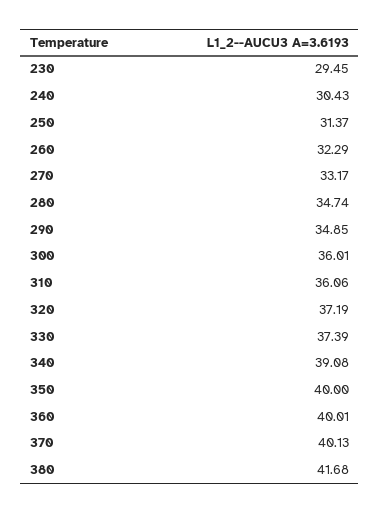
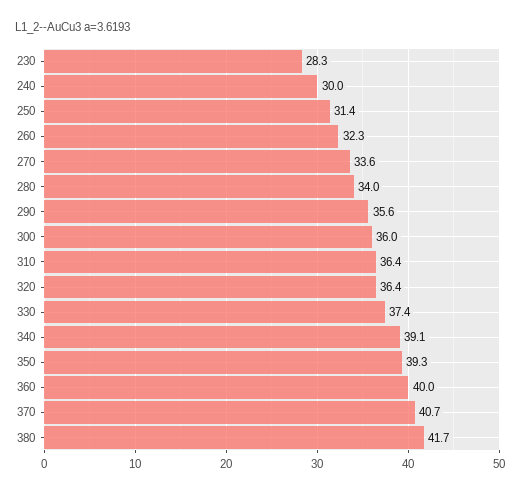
  {
-   "230": 29.45,
+   "230": 28.3,
-   "240": 30.43,
+   "240": 30,
    "250": 31.37,
    "260": 32.29,
-   "270": 33.17,
+   "270": 33.6,
-   "280": 34.74,
+   "280": 34,
-   "290": 34.85,
+   "290": 35.6,
    "300": 36.01,
-   "310": 36.06,
+   "310": 36.4,
-   "320": 37.19,
+   "320": 36.4,
    "330": 37.39,
    "340": 39.08,
-   "350": 40,
+   "350": 39.3,
    "360": 40.01,
-   "370": 40.13,
+   "370": 40.7,
    "380": 41.68
  }

